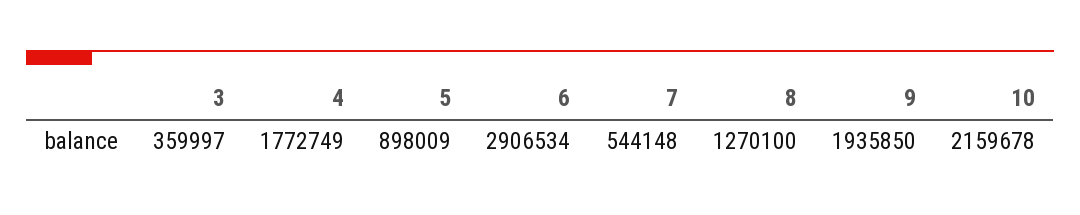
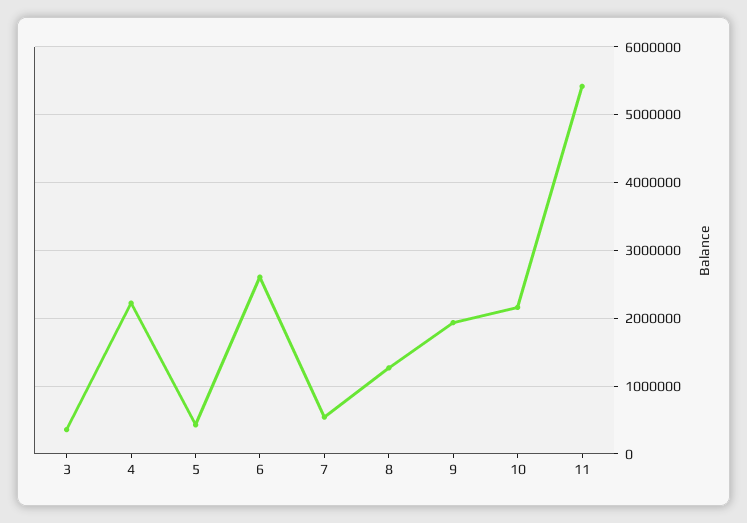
  {
    "3": 359997,
-   "4": 1772749,
+   "4": 2200000,
-   "5": 898009,
+   "5": 400000,
-   "6": 2906534,
+   "6": 2600000,
    "7": 544148,
    "8": 1270100,
    "9": 1935850,
-   "10": 2159678
+   "10": 2159678,
+   "11": 5400000
  }

